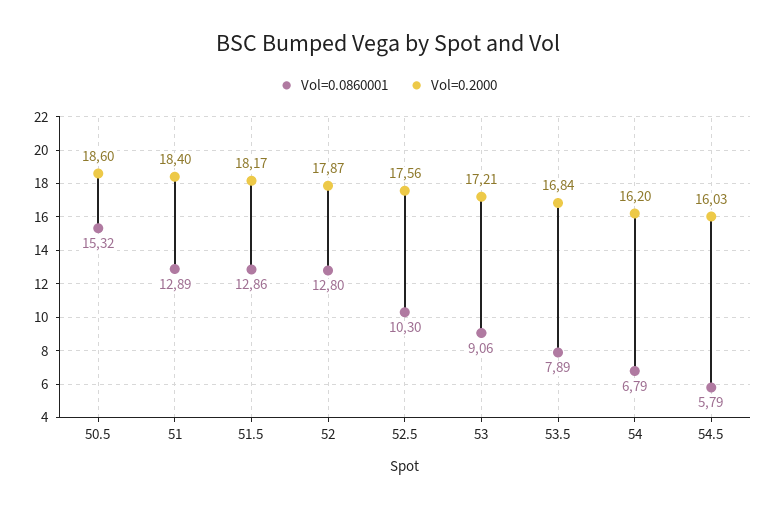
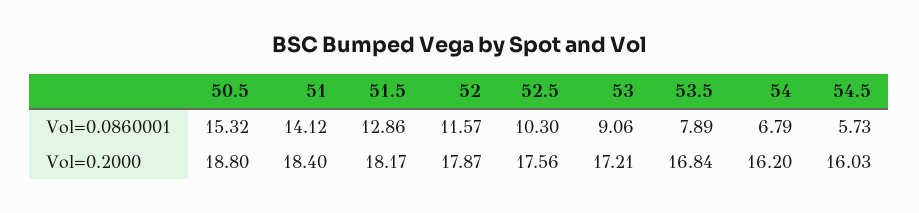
  {
    "Vol=0.0860001": {
      "50.5": 15.32,
-     "51": 12.89,
+     "51": 14.12,
      "51.5": 12.86,
-     "52": 12.8,
+     "52": 11.57,
      "52.5": 10.3,
      "53": 9.06,
      "53.5": 7.89,
      "54": 6.79,
-     "54.5": 5.79
+     "54.5": 5.73
    },
    "Vol=0.2000": {
-     "50.5": 18.6,
+     "50.5": 18.8,
      "51": 18.4,
      "51.5": 18.17,
      "52": 17.87,
      "52.5": 17.56,
      "53": 17.21,
      "53.5": 16.84,
      "54": 16.2,
      "54.5": 16.03
    }
  }

